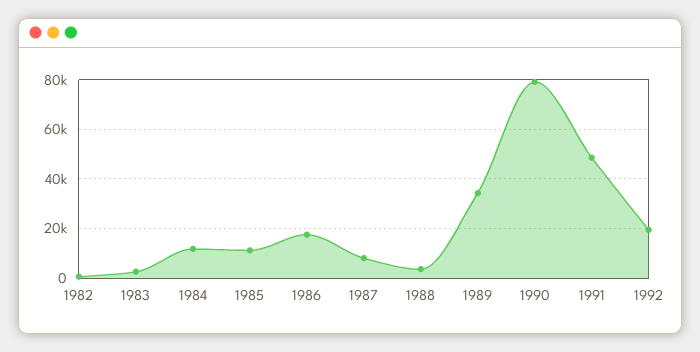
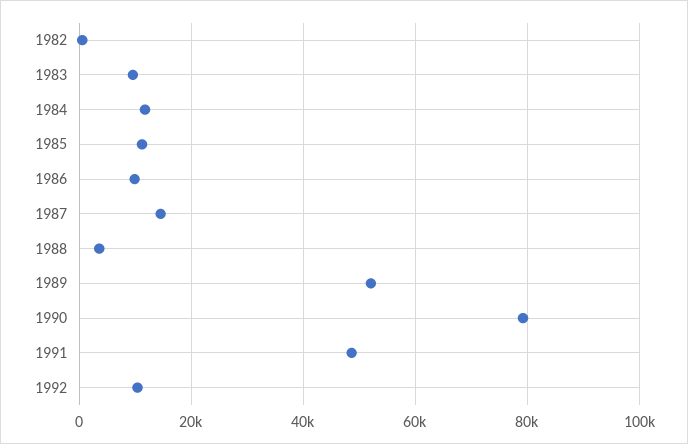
  {
    "1982": 0,
-   "1983": 2500,
+   "1983": 10000,
    "1984": 12000,
    "1985": 12000,
-   "1986": 17500,
+   "1986": 10000,
-   "1987": 7500,
+   "1987": 14000,
    "1988": 4000,
-   "1989": 35000,
+   "1989": 52000,
    "1990": 80000,
    "1991": 48000,
-   "1992": 20000
+   "1992": 10000
  }

